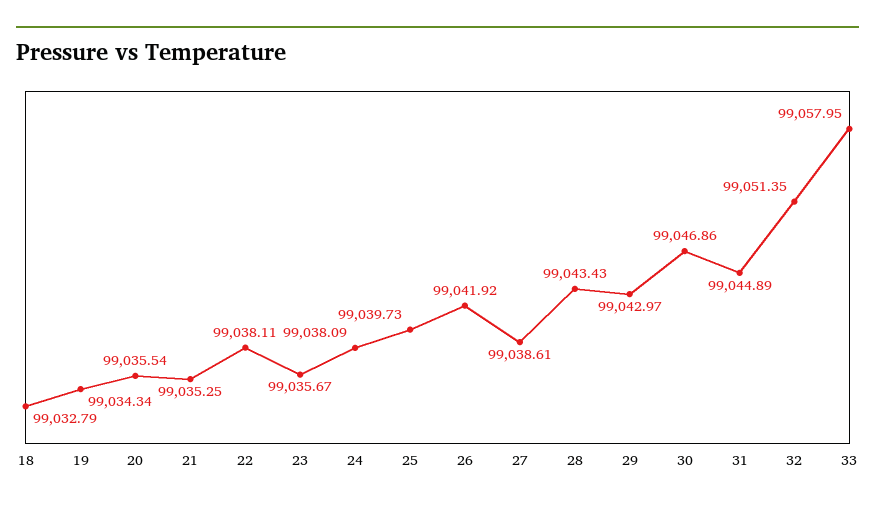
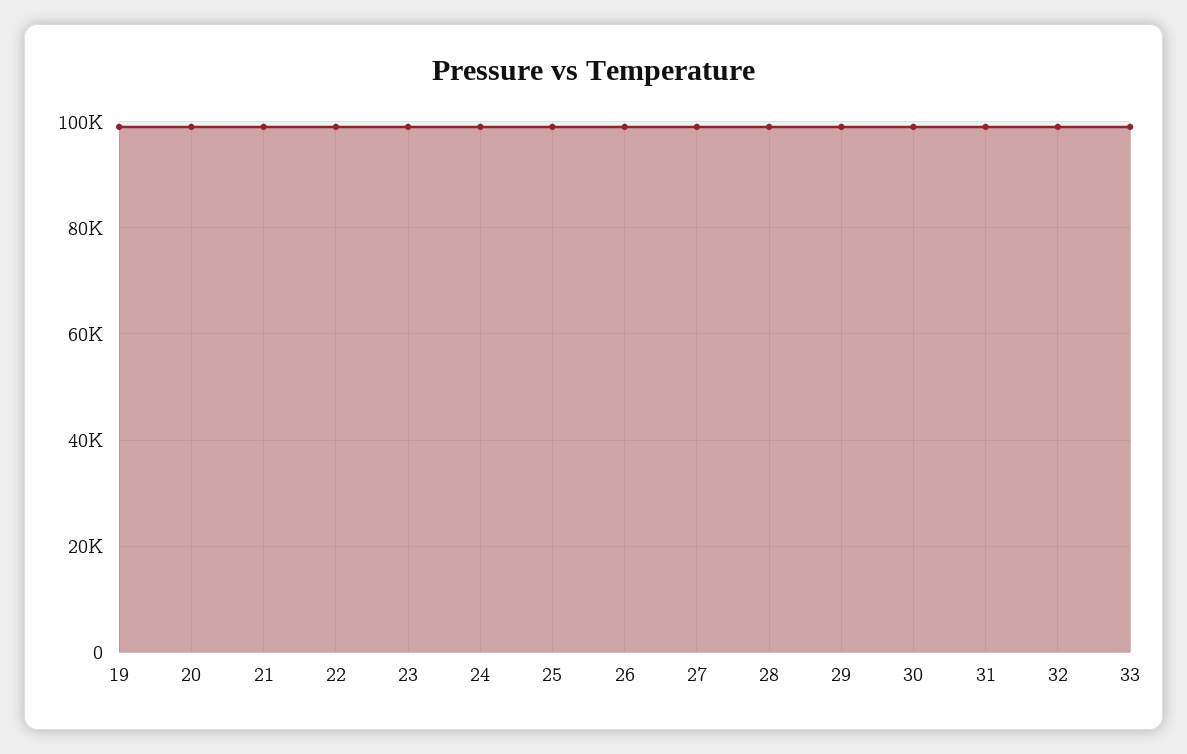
  {
-   "18": 99032.79,
    "19": 99034.34,
    "20": 99035.54,
    "21": 99035.25,
    "22": 99038.11,
    "23": 99035.67,
    "24": 99038.09,
    "25": 99039.73,
    "26": 99041.92,
    "27": 99038.61,
    "28": 99043.43,
    "29": 99042.97,
    "30": 99046.86,
    "31": 99044.89,
    "32": 99051.35,
    "33": 99057.95
  }

